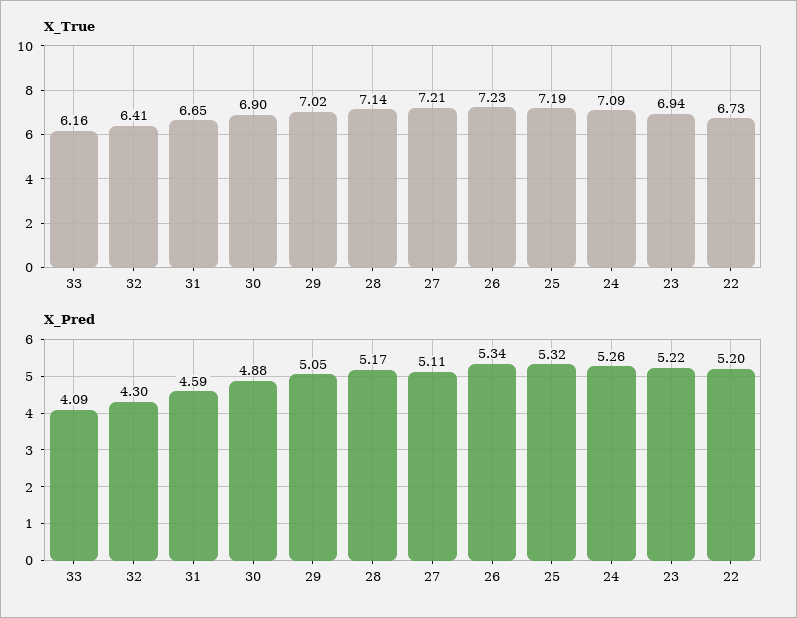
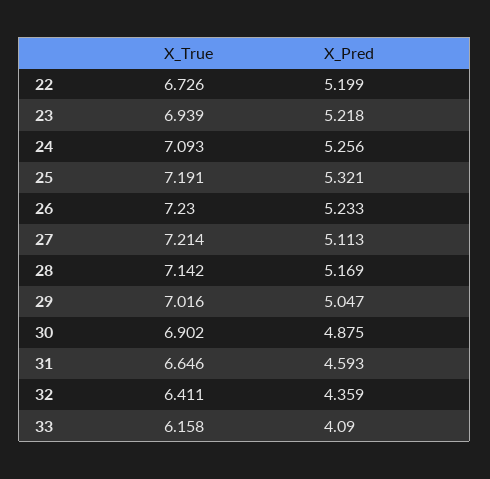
  {
    "X_True": {
      "33": 6.158,
      "32": 6.411,
      "31": 6.646,
      "30": 6.902,
      "29": 7.016,
      "28": 7.142,
      "27": 7.214,
      "26": 7.23,
      "25": 7.191,
      "24": 7.093,
      "23": 6.939,
      "22": 6.726
    },
    "X_Pred": {
      "33": 4.09,
-     "32": 4.3,
+     "32": 4.359,
      "31": 4.593,
      "30": 4.875,
      "29": 5.047,
      "28": 5.169,
      "27": 5.113,
-     "26": 5.34,
+     "26": 5.233,
      "25": 5.321,
      "24": 5.256,
      "23": 5.218,
      "22": 5.199
    }
  }

